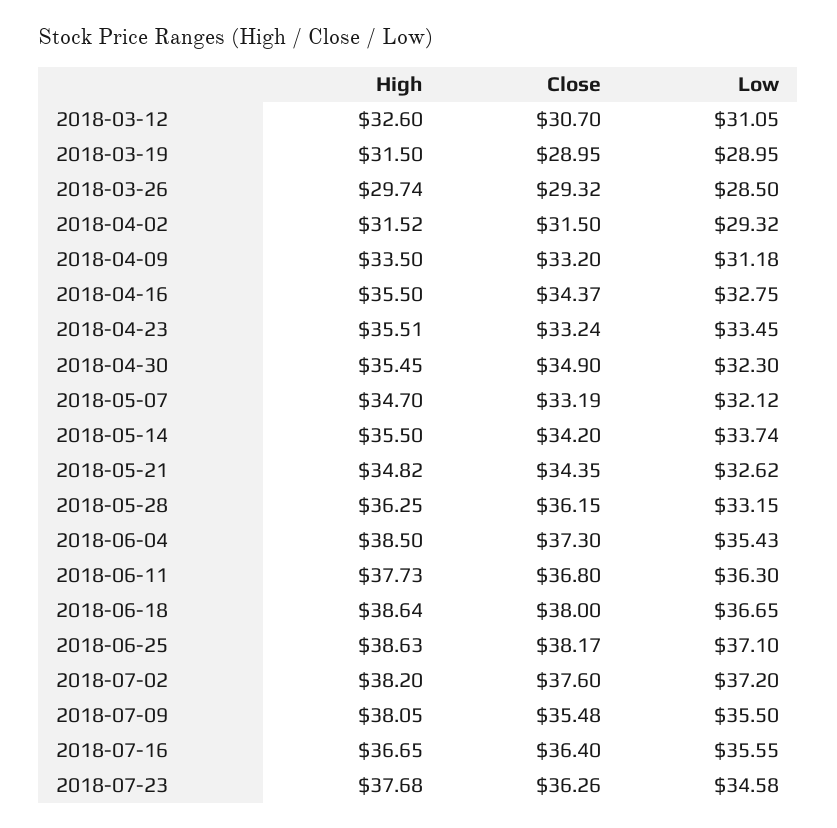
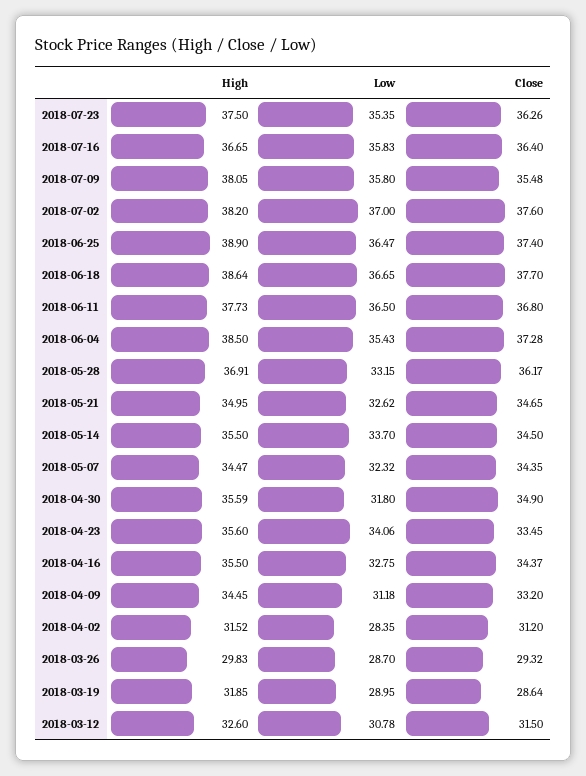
  {
    "High": {
      "2018-03-12": 32.6,
-     "2018-03-19": 31.5,
+     "2018-03-19": 31.85,
-     "2018-03-26": 29.74,
+     "2018-03-26": 29.83,
      "2018-04-02": 31.52,
-     "2018-04-09": 33.5,
+     "2018-04-09": 34.45,
      "2018-04-16": 35.5,
-     "2018-04-23": 35.51,
+     "2018-04-23": 35.6,
-     "2018-04-30": 35.45,
+     "2018-04-30": 35.59,
-     "2018-05-07": 34.7,
+     "2018-05-07": 34.47,
      "2018-05-14": 35.5,
-     "2018-05-21": 34.82,
+     "2018-05-21": 34.95,
-     "2018-05-28": 36.25,
+     "2018-05-28": 36.91,
      "2018-06-04": 38.5,
      "2018-06-11": 37.73,
      "2018-06-18": 38.64,
-     "2018-06-25": 38.63,
+     "2018-06-25": 38.9,
      "2018-07-02": 38.2,
      "2018-07-09": 38.05,
      "2018-07-16": 36.65,
-     "2018-07-23": 37.68
+     "2018-07-23": 37.5
    },
    "Close": {
-     "2018-03-12": 30.7,
+     "2018-03-12": 31.5,
-     "2018-03-19": 28.95,
+     "2018-03-19": 28.64,
      "2018-03-26": 29.32,
-     "2018-04-02": 31.5,
+     "2018-04-02": 31.2,
      "2018-04-09": 33.2,
      "2018-04-16": 34.37,
-     "2018-04-23": 33.24,
+     "2018-04-23": 33.45,
      "2018-04-30": 34.9,
-     "2018-05-07": 33.19,
+     "2018-05-07": 34.35,
-     "2018-05-14": 34.2,
+     "2018-05-14": 34.5,
-     "2018-05-21": 34.35,
+     "2018-05-21": 34.65,
-     "2018-05-28": 36.15,
+     "2018-05-28": 36.17,
-     "2018-06-04": 37.3,
+     "2018-06-04": 37.28,
      "2018-06-11": 36.8,
-     "2018-06-18": 38,
+     "2018-06-18": 37.7,
-     "2018-06-25": 38.17,
+     "2018-06-25": 37.4,
      "2018-07-02": 37.6,
      "2018-07-09": 35.48,
      "2018-07-16": 36.4,
      "2018-07-23": 36.26
    },
    "Low": {
-     "2018-03-12": 31.05,
+     "2018-03-12": 30.78,
      "2018-03-19": 28.95,
-     "2018-03-26": 28.5,
+     "2018-03-26": 28.7,
-     "2018-04-02": 29.32,
+     "2018-04-02": 28.35,
      "2018-04-09": 31.18,
      "2018-04-16": 32.75,
-     "2018-04-23": 33.45,
+     "2018-04-23": 34.06,
-     "2018-04-30": 32.3,
+     "2018-04-30": 31.8,
-     "2018-05-07": 32.12,
+     "2018-05-07": 32.32,
-     "2018-05-14": 33.74,
+     "2018-05-14": 33.7,
      "2018-05-21": 32.62,
      "2018-05-28": 33.15,
      "2018-06-04": 35.43,
-     "2018-06-11": 36.3,
+     "2018-06-11": 36.5,
      "2018-06-18": 36.65,
-     "2018-06-25": 37.1,
+     "2018-06-25": 36.47,
-     "2018-07-02": 37.2,
+     "2018-07-02": 37,
-     "2018-07-09": 35.5,
+     "2018-07-09": 35.8,
-     "2018-07-16": 35.55,
+     "2018-07-16": 35.83,
-     "2018-07-23": 34.58
+     "2018-07-23": 35.35
    }
  }

